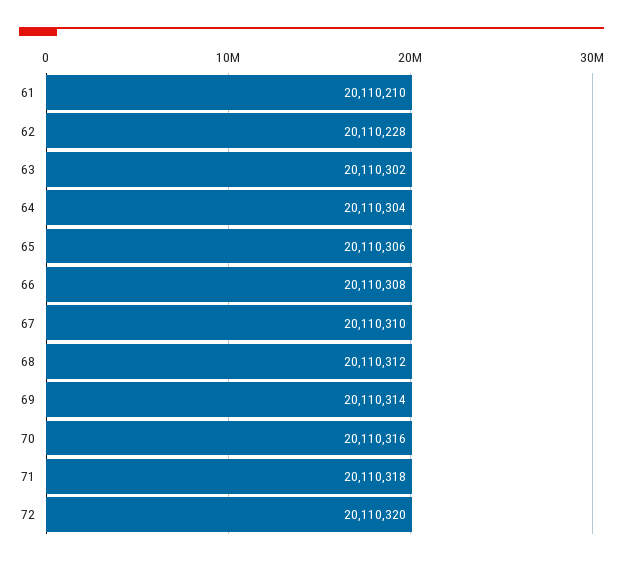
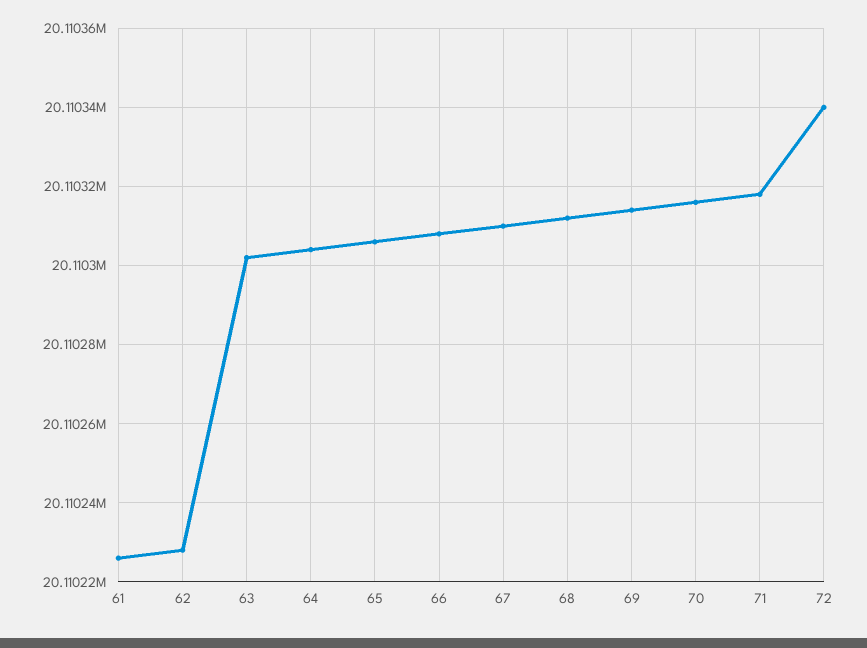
  {
-   "61": 20110210,
+   "61": 20110225,
    "62": 20110228,
    "63": 20110302,
    "64": 20110304,
    "65": 20110306,
    "66": 20110308,
    "67": 20110310,
    "68": 20110312,
    "69": 20110314,
    "70": 20110316,
    "71": 20110318,
-   "72": 20110320
+   "72": 20110340
  }

